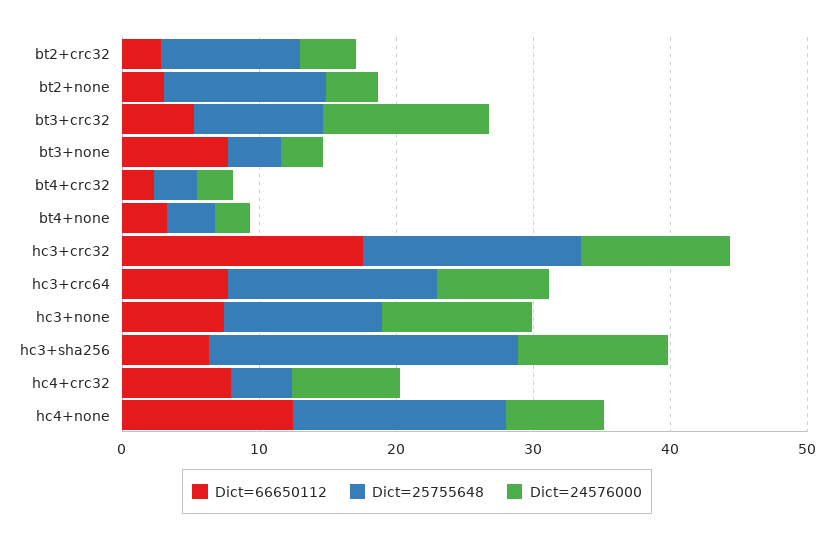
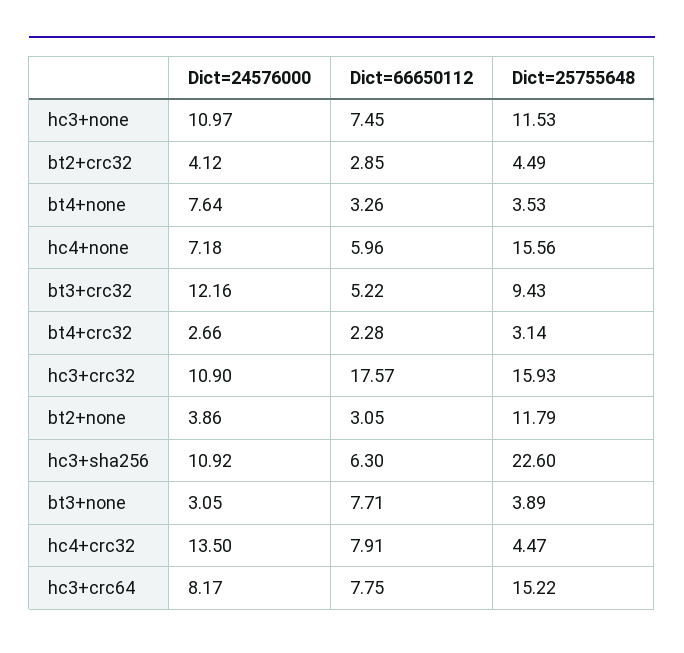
  {
    "Dict=66650112": {
      "bt2+crc32": 2.85,
      "bt2+none": 3.05,
      "bt3+crc32": 5.22,
      "bt3+none": 7.71,
      "bt4+crc32": 2.28,
      "bt4+none": 3.26,
      "hc3+crc32": 17.57,
      "hc3+crc64": 7.75,
      "hc3+none": 7.45,
      "hc3+sha256": 6.3,
      "hc4+crc32": 7.91,
-     "hc4+none": 12
+     "hc4+none": 5.96
    },
    "Dict=25755648": {
-     "bt2+crc32": 10,
+     "bt2+crc32": 4.49,
      "bt2+none": 11.79,
      "bt3+crc32": 9.43,
      "bt3+none": 3.89,
      "bt4+crc32": 3.14,
      "bt4+none": 3.53,
      "hc3+crc32": 15.93,
      "hc3+crc64": 15.22,
      "hc3+none": 11.53,
      "hc3+sha256": 22.6,
      "hc4+crc32": 4.47,
      "hc4+none": 15.56
    },
    "Dict=24576000": {
      "bt2+crc32": 4.12,
      "bt2+none": 3.86,
      "bt3+crc32": 12.16,
      "bt3+none": 3.05,
      "bt4+crc32": 2.66,
-     "bt4+none": 2,
+     "bt4+none": 7.64,
      "hc3+crc32": 10.9,
      "hc3+crc64": 8.17,
      "hc3+none": 10.97,
      "hc3+sha256": 10.92,
-     "hc4+crc32": 8,
+     "hc4+crc32": 13.5,
      "hc4+none": 7.18
    }
  }

